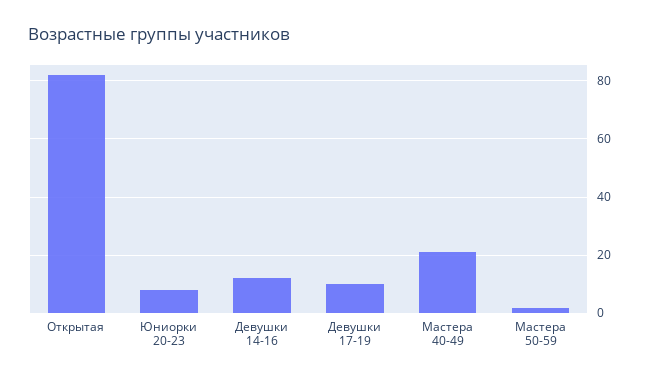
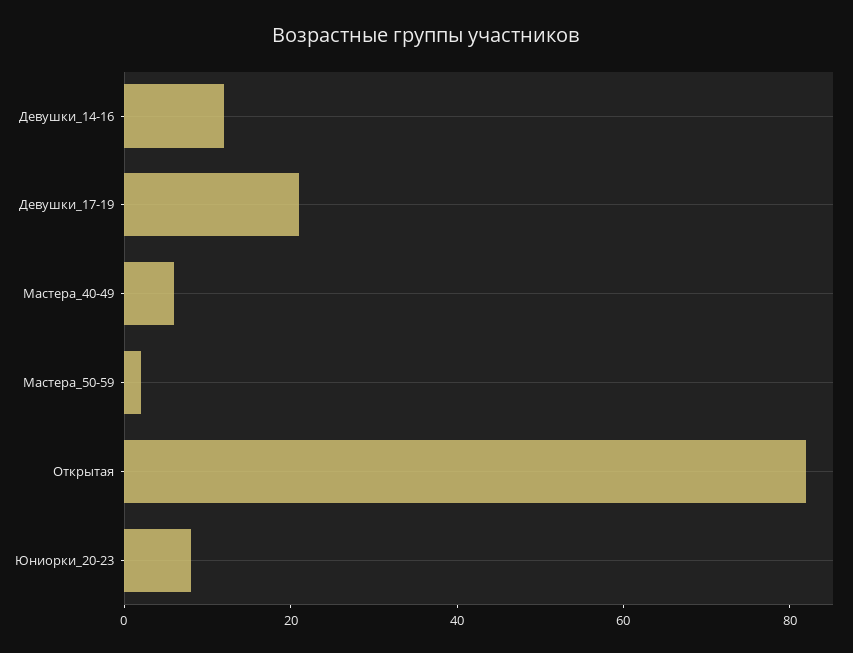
  {
    "Открытая": 80,
    "Юниорки 20-23": 10,
    "Девушки 14-16": 10,
-   "Девушки 17-19": 10,
+   "Девушки 17-19": 20,
-   "Мастера 40-49": 20,
+   "Мастера 40-49": 5,
    "Мастера 50-59": 0
  }

